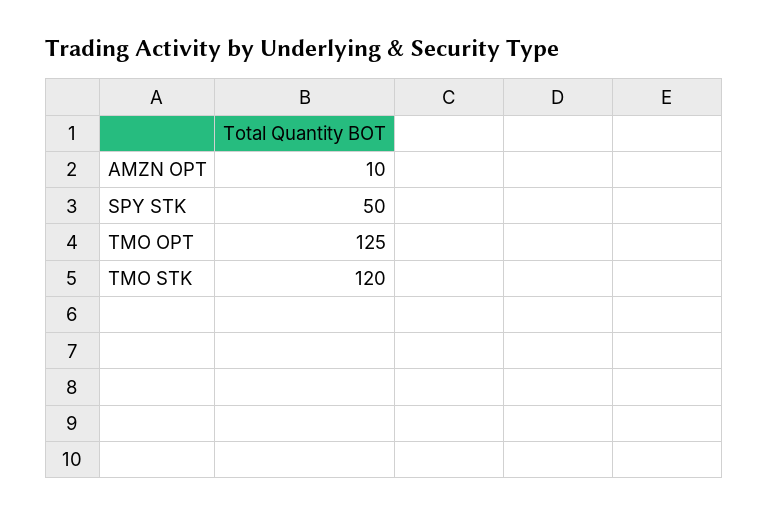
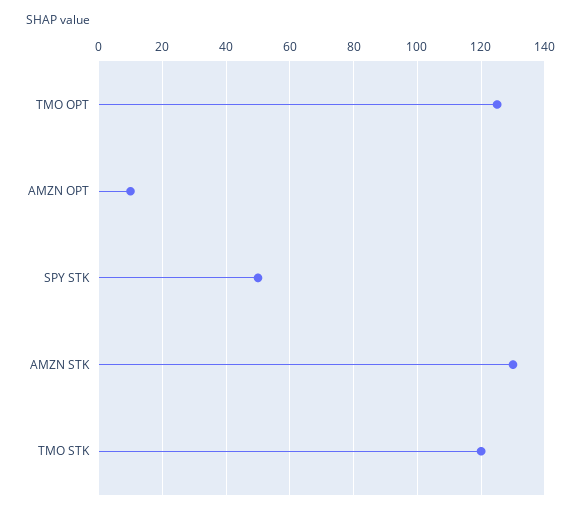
  {
    "AMZN OPT": 10,
    "SPY STK": 50,
    "TMO OPT": 125,
-   "TMO STK": 120
+   "TMO STK": 120,
+   "AMZN STK": 130
  }

